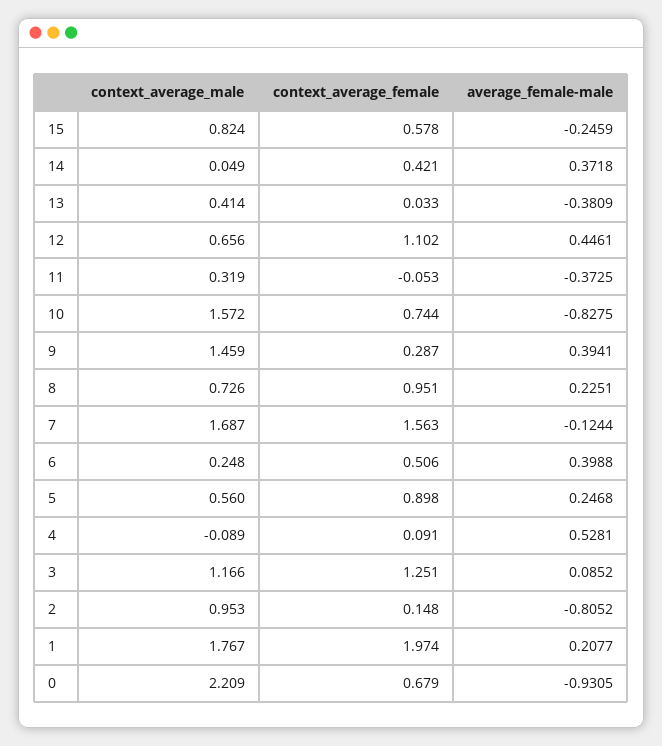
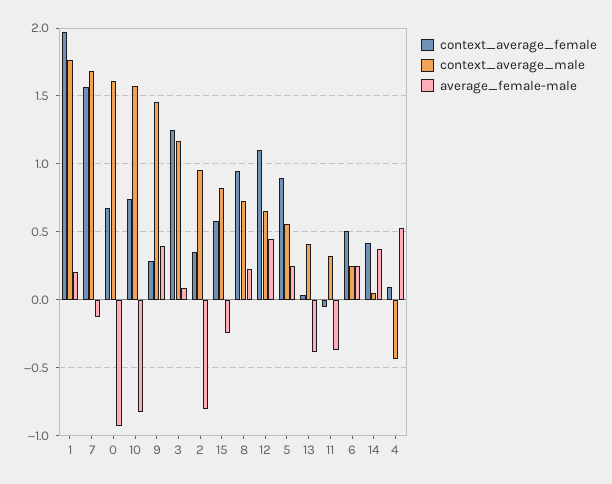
  {
    "context_average_male": {
      "15": 0.824,
      "14": 0.049,
      "13": 0.414,
      "12": 0.656,
      "11": 0.319,
      "10": 1.572,
      "9": 1.459,
      "8": 0.726,
      "7": 1.687,
      "6": 0.248,
      "5": 0.56,
-     "4": -0.089,
+     "4": -0.45,
      "3": 1.166,
      "2": 0.953,
      "1": 1.767,
-     "0": 2.209
+     "0": 1.6
    },
    "context_average_female": {
      "15": 0.578,
      "14": 0.421,
      "13": 0.033,
      "12": 1.102,
      "11": -0.053,
      "10": 0.744,
      "9": 0.287,
      "8": 0.951,
      "7": 1.563,
      "6": 0.506,
      "5": 0.898,
      "4": 0.091,
      "3": 1.251,
-     "2": 0.148,
+     "2": 0.35,
      "1": 1.974,
      "0": 0.679
    },
    "average_female-male": {
      "15": -0.2459,
      "14": 0.3718,
      "13": -0.3809,
      "12": 0.4461,
      "11": -0.3725,
      "10": -0.8275,
      "9": 0.3941,
      "8": 0.2251,
      "7": -0.1244,
-     "6": 0.3988,
+     "6": 0.25,
      "5": 0.2468,
      "4": 0.5281,
      "3": 0.0852,
      "2": -0.8052,
      "1": 0.2077,
      "0": -0.9305
    }
  }

